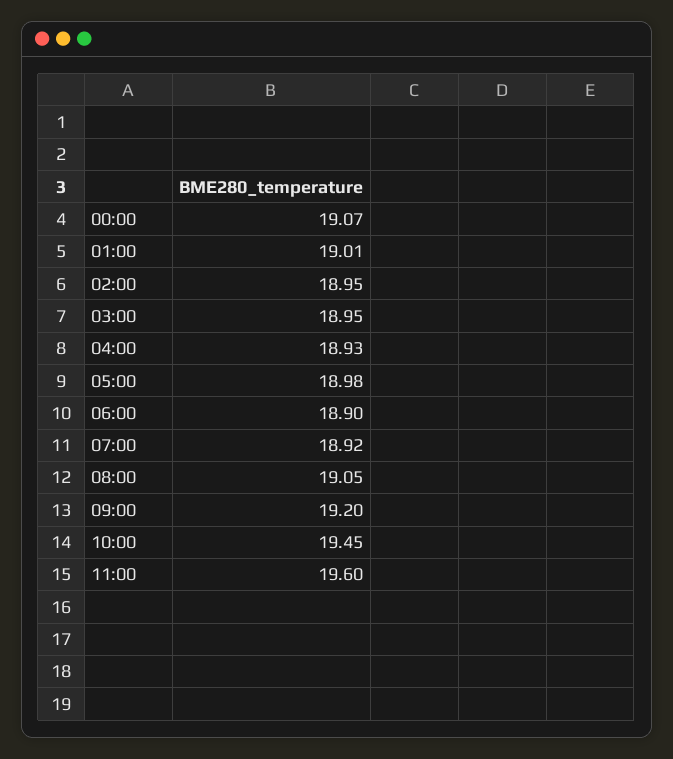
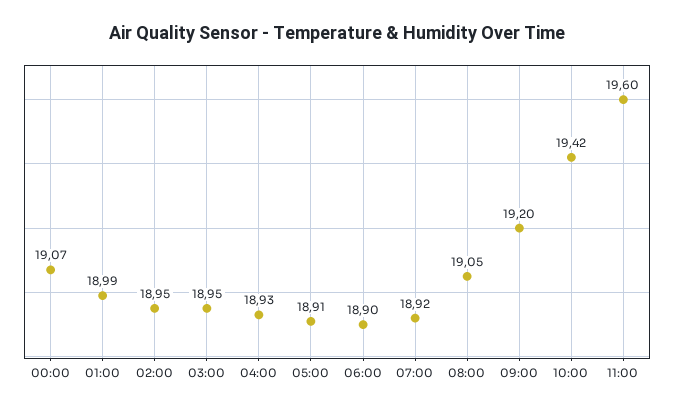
  {
    "00:00": 19.07,
-   "01:00": 19.01,
+   "01:00": 18.99,
    "02:00": 18.95,
    "03:00": 18.95,
    "04:00": 18.93,
-   "05:00": 18.98,
+   "05:00": 18.91,
    "06:00": 18.9,
    "07:00": 18.92,
    "08:00": 19.05,
    "09:00": 19.2,
-   "10:00": 19.45,
+   "10:00": 19.42,
    "11:00": 19.6
  }

